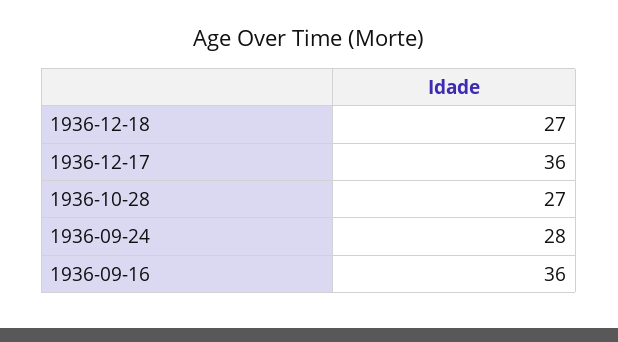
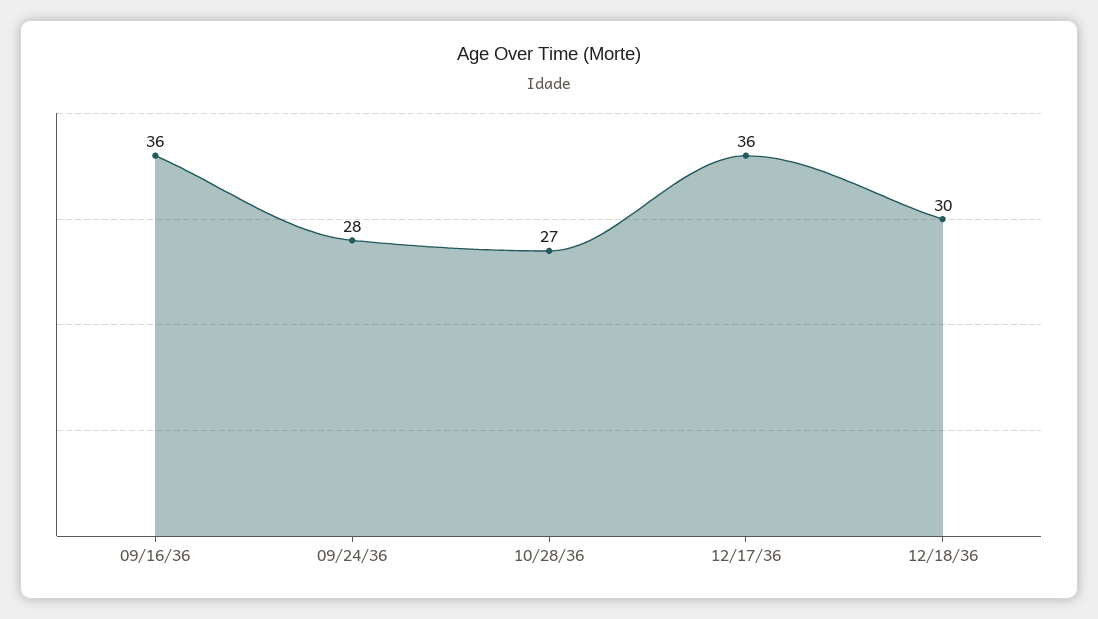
  {
-   "1936-12-18": 27,
+   "1936-12-18": 30,
    "1936-12-17": 36,
    "1936-10-28": 27,
    "1936-09-24": 28,
    "1936-09-16": 36
  }

